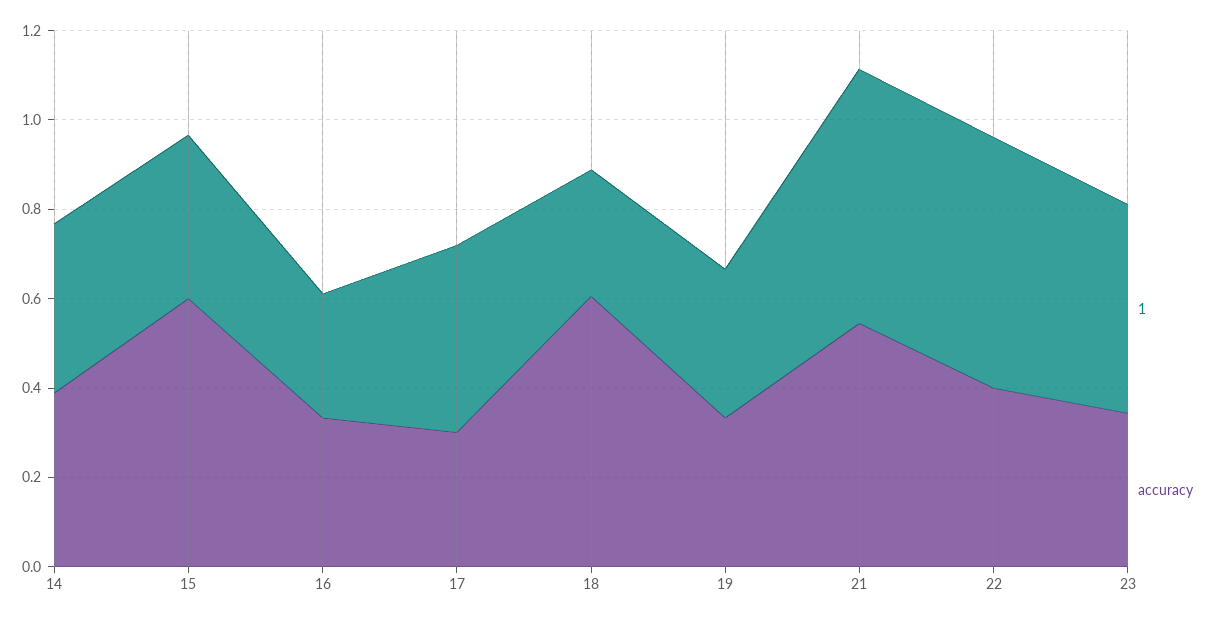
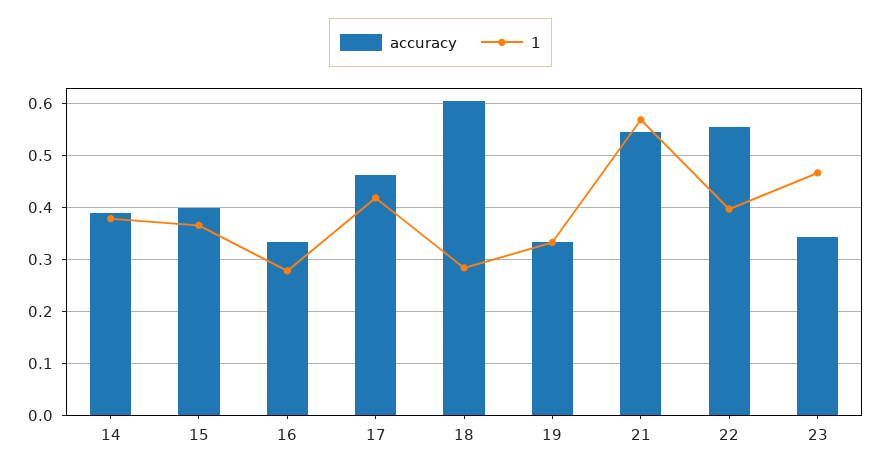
  {
    "1": {
      "14": 0.38,
      "15": 0.36,
      "16": 0.28,
      "17": 0.42,
      "18": 0.28,
      "19": 0.34,
      "21": 0.56,
-     "22": 0.55,
+     "22": 0.4,
      "23": 0.46
    },
    "accuracy": {
      "14": 0.38,
-     "15": 0.6,
+     "15": 0.4,
      "16": 0.34,
-     "17": 0.3,
+     "17": 0.46,
      "18": 0.6,
      "19": 0.34,
      "21": 0.54,
-     "22": 0.4,
+     "22": 0.56,
      "23": 0.34
    }
  }

